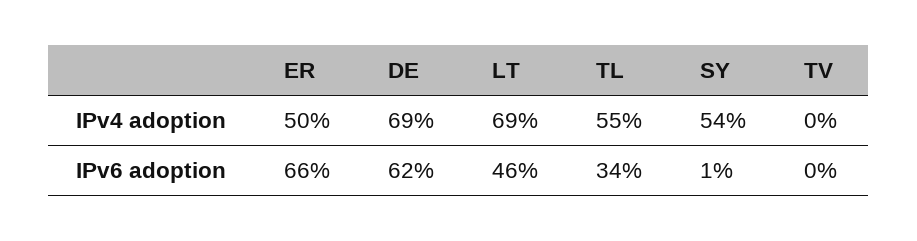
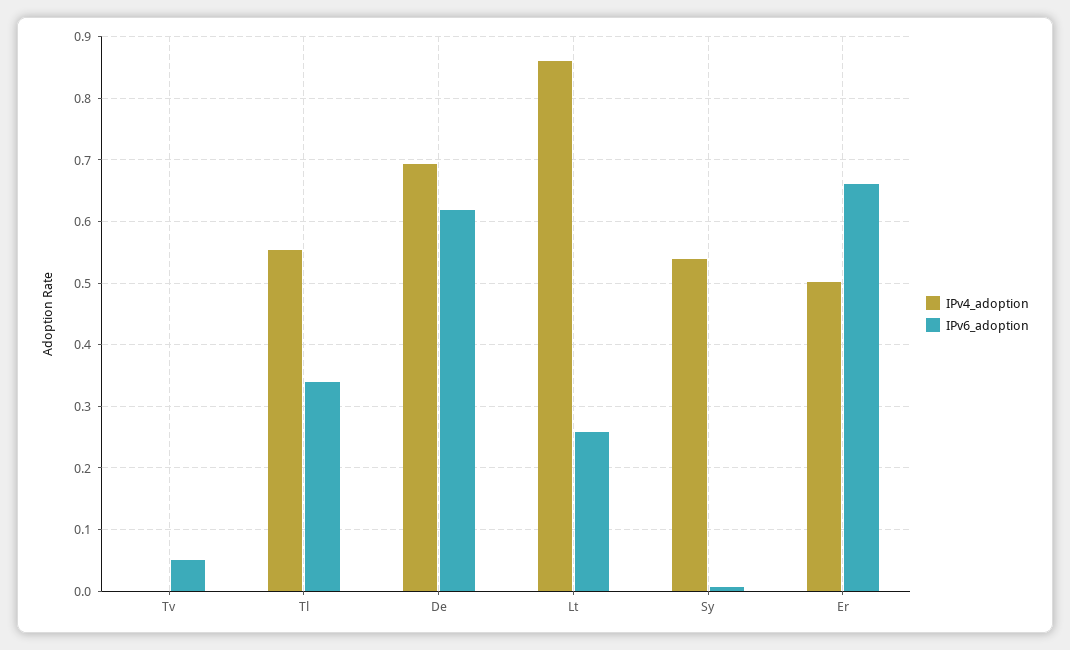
  {
    "IPv4 adoption": {
      "ER": 0.5,
      "DE": 0.69,
-     "LT": 0.69,
+     "LT": 0.86,
      "TL": 0.55,
      "SY": 0.54,
      "TV": 0
    },
    "IPv6 adoption": {
      "ER": 0.66,
      "DE": 0.62,
-     "LT": 0.46,
+     "LT": 0.26,
      "TL": 0.34,
      "SY": 0.01,
-     "TV": 0
+     "TV": 0.05
    }
  }

